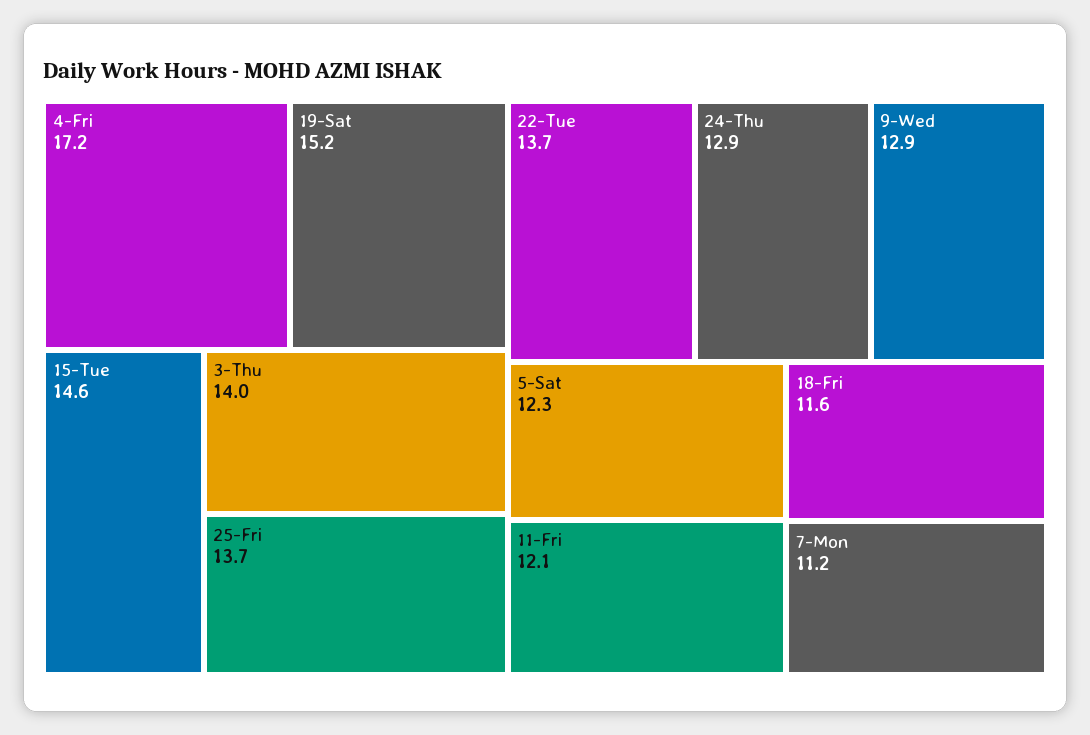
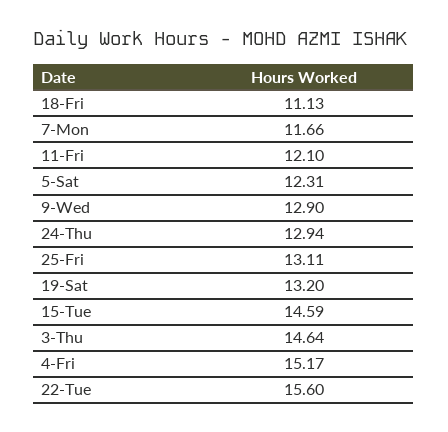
  {
-   "4-Fri": 17.2,
+   "4-Fri": 15.17,
-   "19-Sat": 15.2,
+   "19-Sat": 13.2,
    "15-Tue": 14.59,
-   "3-Thu": 14,
+   "3-Thu": 14.64,
-   "25-Fri": 13.7,
+   "25-Fri": 13.11,
-   "22-Tue": 13.7,
+   "22-Tue": 15.6,
    "24-Thu": 12.94,
    "9-Wed": 12.9,
    "5-Sat": 12.31,
    "11-Fri": 12.1,
-   "18-Fri": 11.6,
+   "18-Fri": 11.13,
-   "7-Mon": 11.2
+   "7-Mon": 11.66
  }

